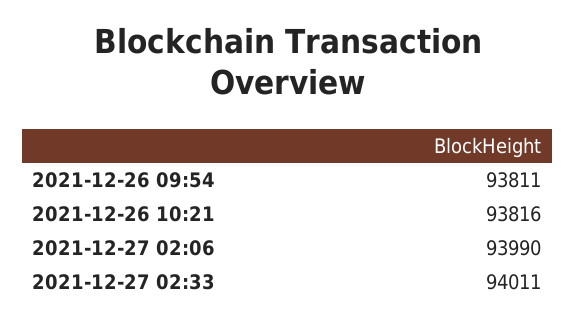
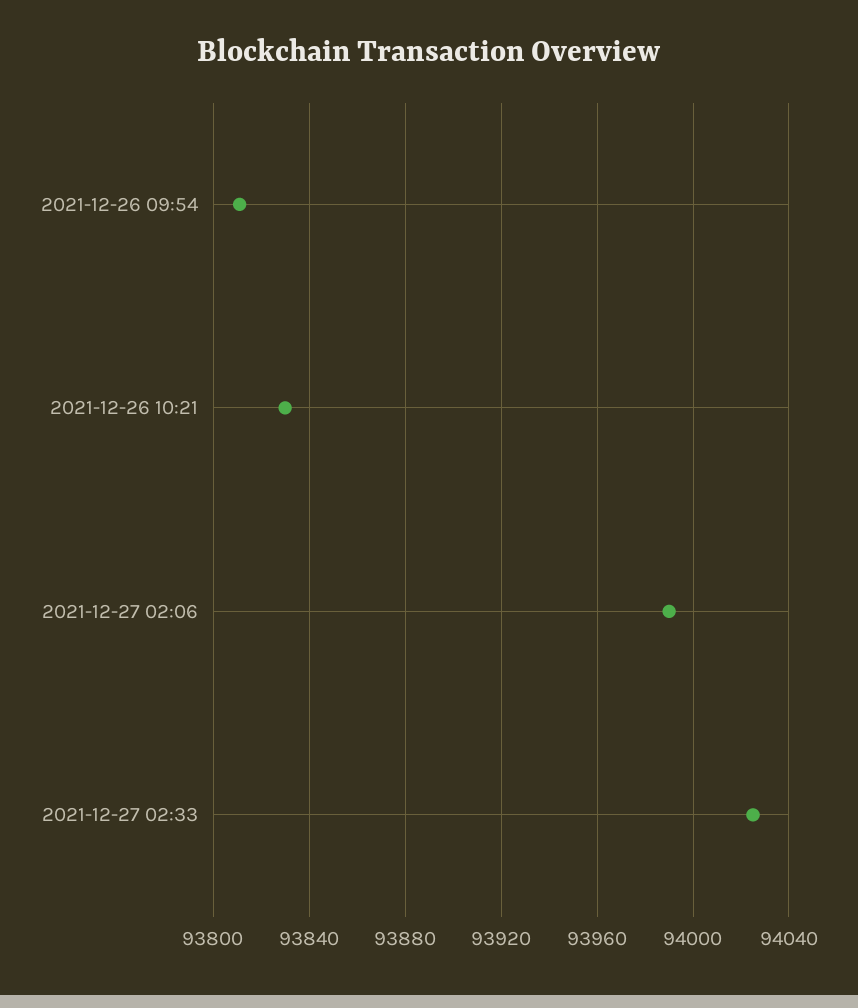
  {
    "2021-12-26 09:54": 93811,
-   "2021-12-26 10:21": 93816,
+   "2021-12-26 10:21": 93830,
    "2021-12-27 02:06": 93990,
-   "2021-12-27 02:33": 94011
+   "2021-12-27 02:33": 94025
  }

